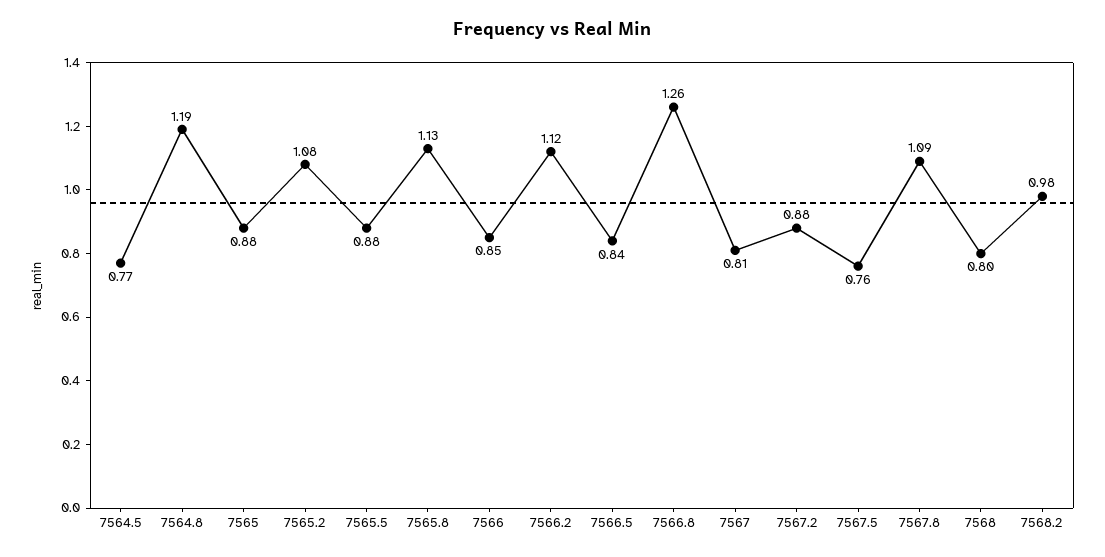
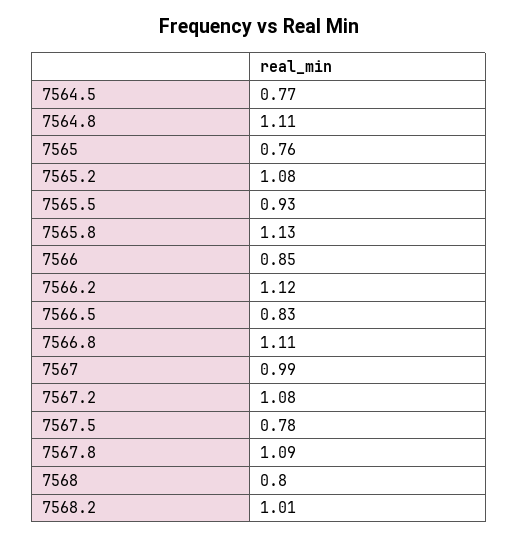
  {
    "7564.5": 0.77,
-   "7564.8": 1.19,
+   "7564.8": 1.11,
-   "7565": 0.88,
+   "7565": 0.76,
    "7565.2": 1.08,
-   "7565.5": 0.88,
+   "7565.5": 0.93,
    "7565.8": 1.13,
    "7566": 0.85,
    "7566.2": 1.12,
-   "7566.5": 0.84,
+   "7566.5": 0.83,
-   "7566.8": 1.26,
+   "7566.8": 1.11,
-   "7567": 0.81,
+   "7567": 0.99,
-   "7567.2": 0.88,
+   "7567.2": 1.08,
-   "7567.5": 0.76,
+   "7567.5": 0.78,
    "7567.8": 1.09,
    "7568": 0.8,
-   "7568.2": 0.98
+   "7568.2": 1.01
  }

